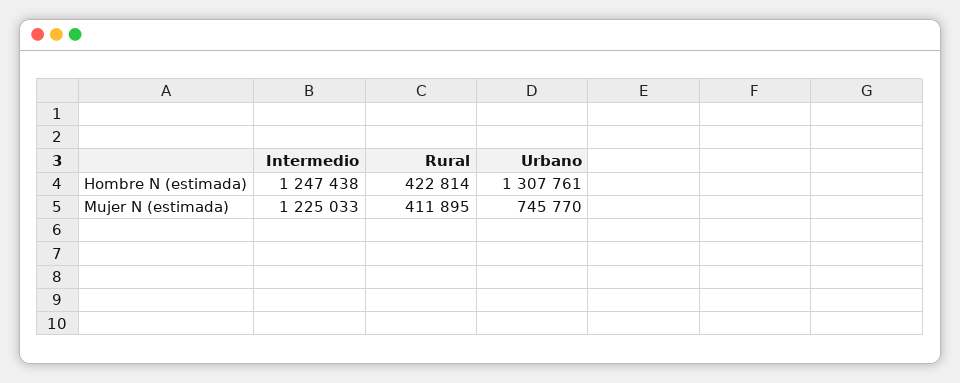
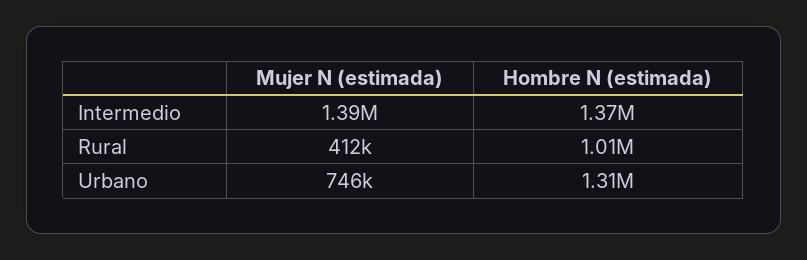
  {
    "Intermedio": {
-     "Hombre N (estimada)": 1247438,
+     "Hombre N (estimada)": 1370000,
-     "Mujer N (estimada)": 1225033
+     "Mujer N (estimada)": 1390000
    },
    "Rural": {
-     "Hombre N (estimada)": 422814,
+     "Hombre N (estimada)": 1010000,
      "Mujer N (estimada)": 411895
    },
    "Urbano": {
      "Hombre N (estimada)": 1307761,
      "Mujer N (estimada)": 745770
    }
  }

